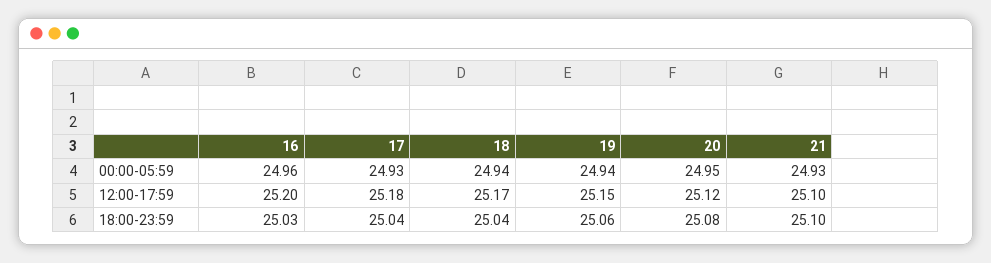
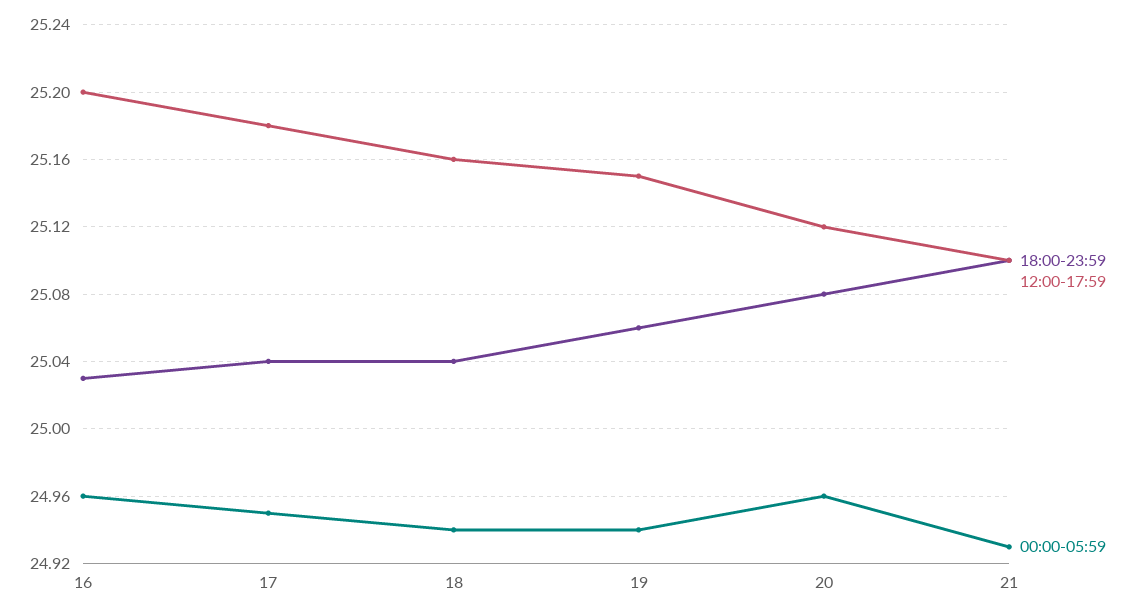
  {
    "00:00-05:59": {
      "16": 24.96,
-     "17": 24.93,
+     "17": 24.95,
      "18": 24.94,
      "19": 24.94,
-     "20": 24.95,
+     "20": 24.96,
      "21": 24.93
    },
    "12:00-17:59": {
      "16": 25.2,
      "17": 25.18,
-     "18": 25.17,
+     "18": 25.16,
      "19": 25.15,
      "20": 25.12,
      "21": 25.1
    },
    "18:00-23:59": {
      "16": 25.03,
      "17": 25.04,
      "18": 25.04,
      "19": 25.06,
      "20": 25.08,
      "21": 25.1
    }
  }

